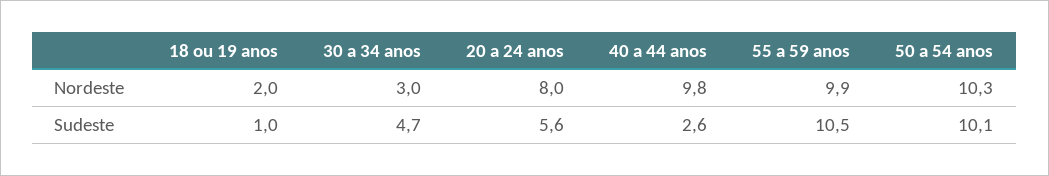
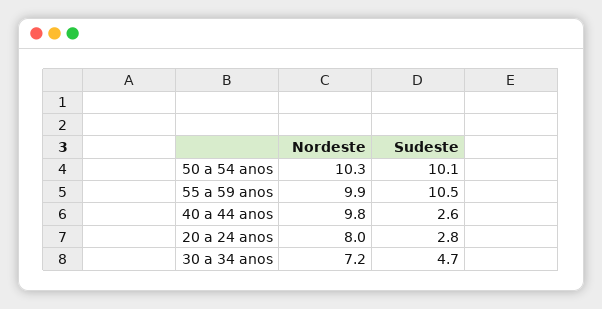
  {
-   "18 ou 19 anos": {
-     "Nordeste": 2,
-     "Sudeste": 1
-   },
    "30 a 34 anos": {
-     "Nordeste": 3,
+     "Nordeste": 7.2,
      "Sudeste": 4.7
    },
    "20 a 24 anos": {
      "Nordeste": 8,
-     "Sudeste": 5.6
+     "Sudeste": 2.8
    },
    "40 a 44 anos": {
      "Nordeste": 9.8,
      "Sudeste": 2.6
    },
    "55 a 59 anos": {
      "Nordeste": 9.9,
      "Sudeste": 10.5
    },
    "50 a 54 anos": {
      "Nordeste": 10.3,
      "Sudeste": 10.1
    }
  }

